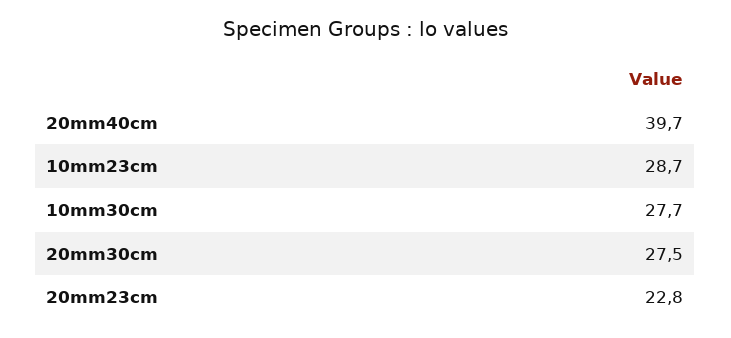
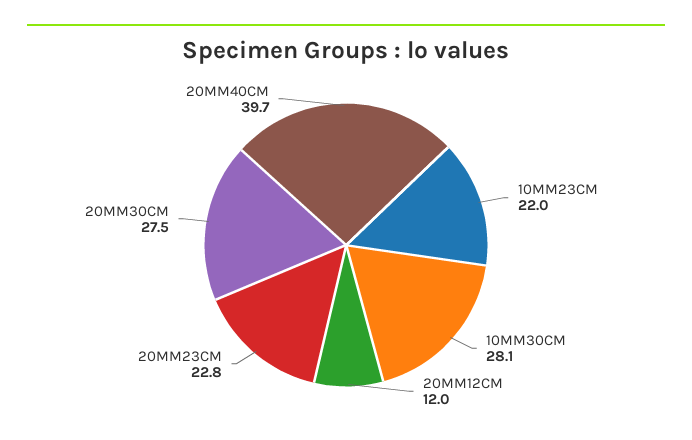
  {
    "20mm40cm": 39.7,
-   "10mm23cm": 28.7,
+   "10mm23cm": 22,
-   "10mm30cm": 27.7,
+   "10mm30cm": 28.1,
    "20mm30cm": 27.5,
-   "20mm23cm": 22.8
+   "20mm23cm": 22.8,
+   "20MM12CM": 12
  }

